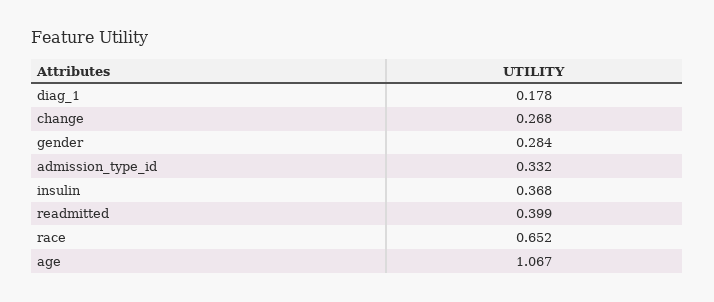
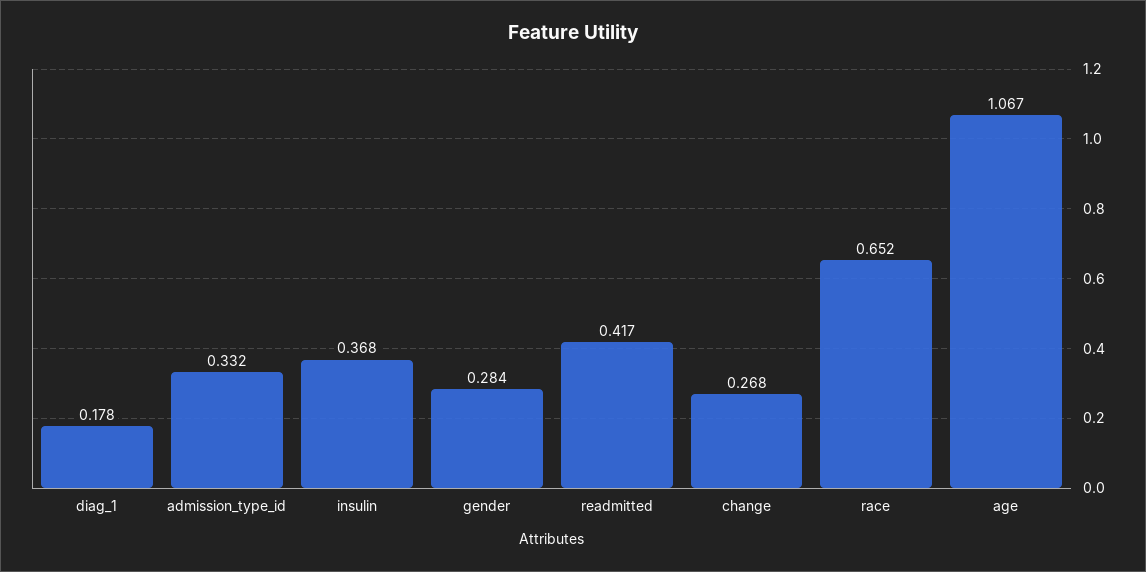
  {
    "diag_1": 0.178,
    "change": 0.268,
    "gender": 0.284,
    "admission_type_id": 0.332,
    "insulin": 0.368,
-   "readmitted": 0.399,
+   "readmitted": 0.417,
    "race": 0.652,
    "age": 1.067
  }

